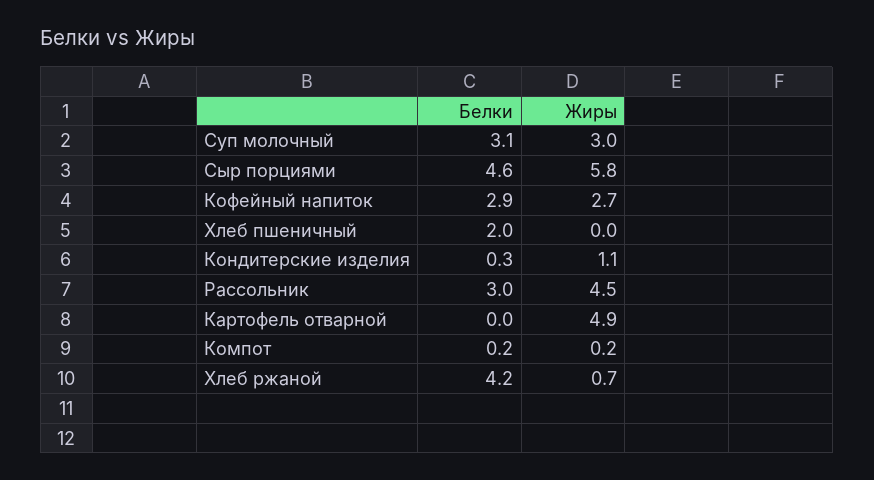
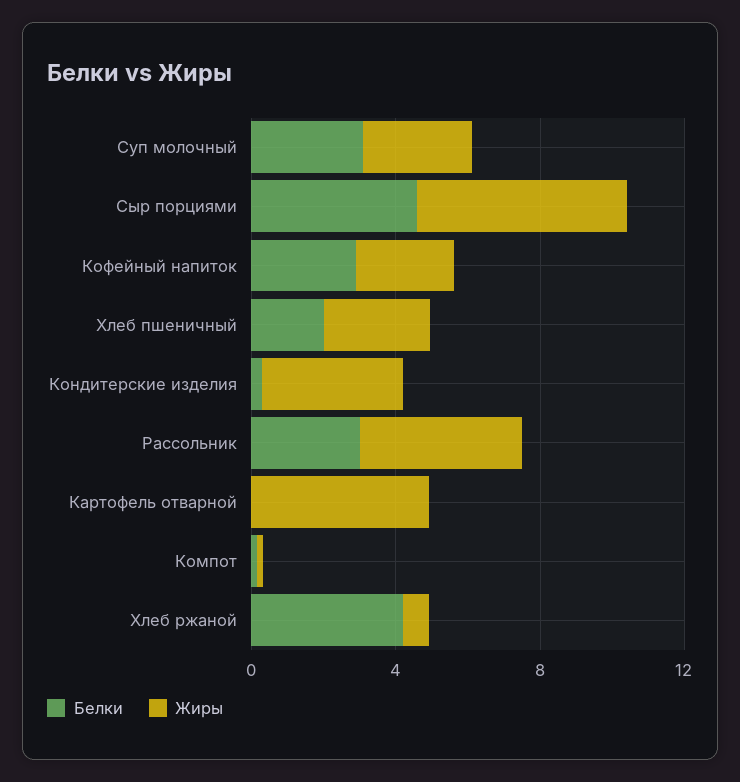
  {
    "Белки": {
      "Суп молочный": 3.1,
      "Сыр порциями": 4.6,
      "Кофейный напиток": 2.9,
      "Хлеб пшеничный": 2,
      "Кондитерские изделия": 0.3,
      "Рассольник": 3,
      "Картофель отварной": 0,
      "Компот": 0.2,
      "Хлеб ржаной": 4.2
    },
    "Жиры": {
      "Суп молочный": 3,
      "Сыр порциями": 5.8,
      "Кофейный напиток": 2.7,
-     "Хлеб пшеничный": 0,
+     "Хлеб пшеничный": 3,
-     "Кондитерские изделия": 1.1,
+     "Кондитерские изделия": 4,
      "Рассольник": 4.5,
      "Картофель отварной": 4.9,
      "Компот": 0.2,
      "Хлеб ржаной": 0.7
    }
  }

